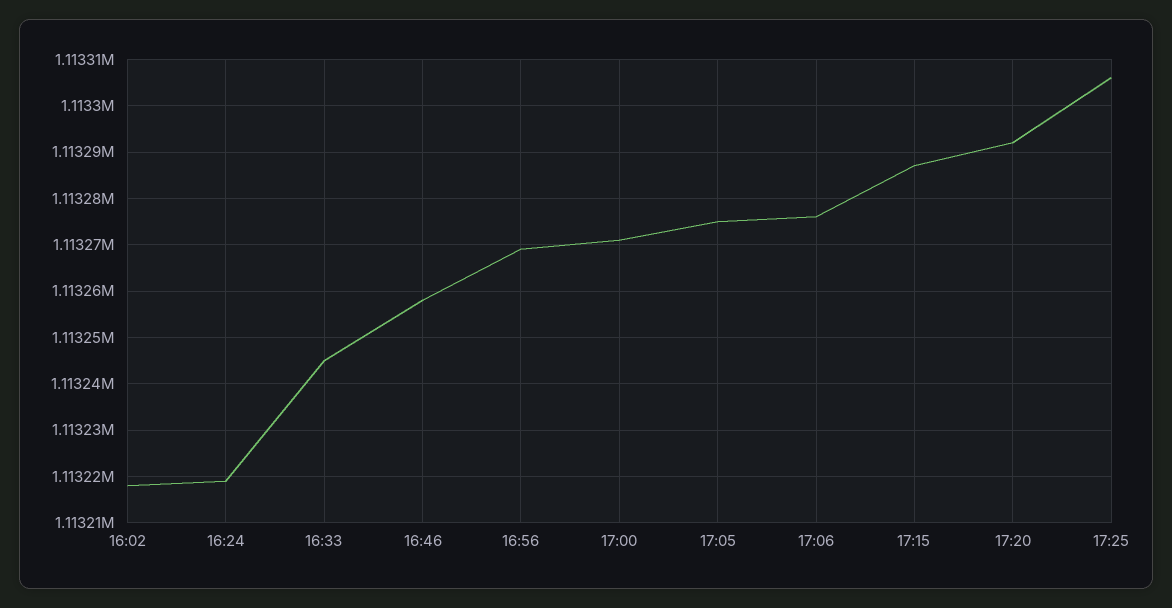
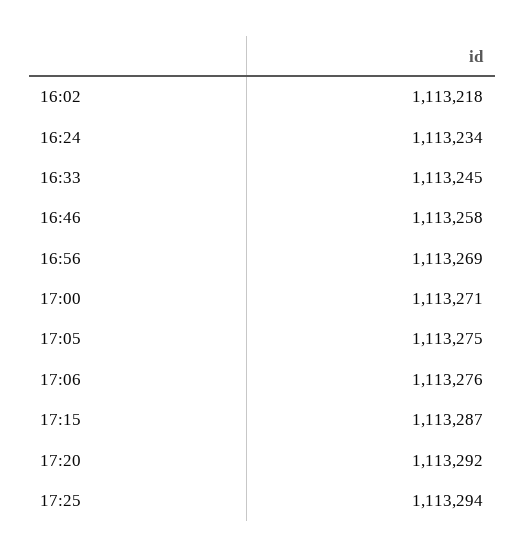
  {
    "16:02": 1113218,
-   "16:24": 1113220,
+   "16:24": 1113234,
    "16:33": 1113245,
    "16:46": 1113258,
    "16:56": 1113269,
    "17:00": 1113271,
    "17:05": 1113275,
    "17:06": 1113276,
    "17:15": 1113287,
    "17:20": 1113292,
-   "17:25": 1113305
+   "17:25": 1113294
  }

